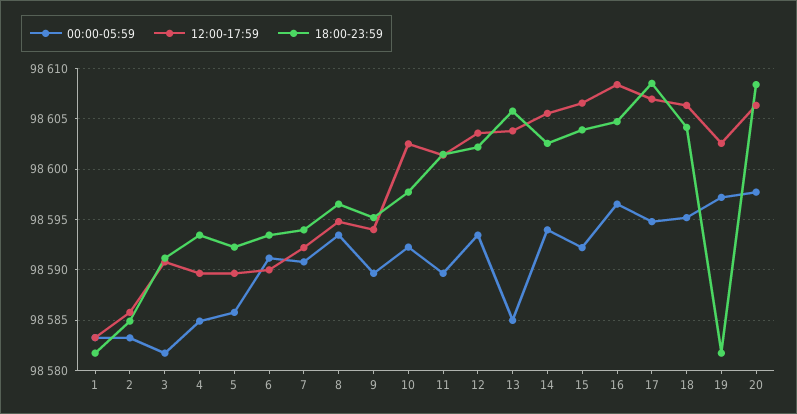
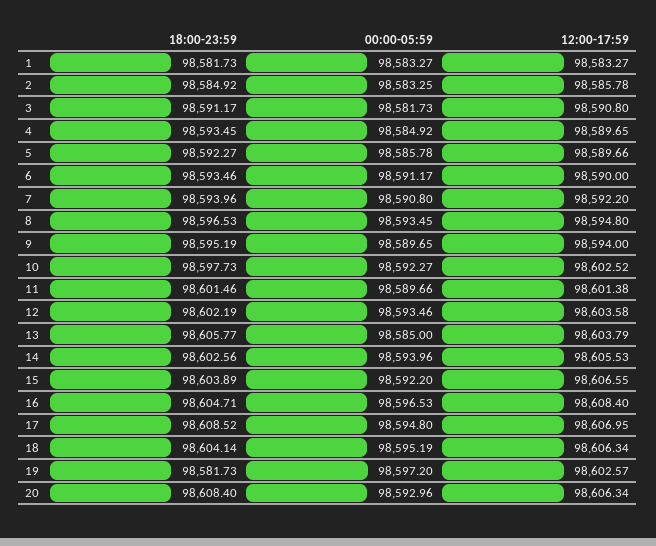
  {
    "00:00-05:59": {
      "1": 98583.27,
      "2": 98583.25,
      "3": 98581.73,
      "4": 98584.92,
      "5": 98585.78,
      "6": 98591.17,
      "7": 98590.8,
      "8": 98593.45,
      "9": 98589.65,
      "10": 98592.27,
      "11": 98589.66,
      "12": 98593.46,
      "13": 98585,
      "14": 98593.96,
      "15": 98592.2,
      "16": 98596.53,
      "17": 98594.8,
      "18": 98595.19,
      "19": 98597.2,
-     "20": 98598
+     "20": 98592.96
    },
    "12:00-17:59": {
      "1": 98583.27,
      "2": 98585.78,
      "3": 98590.8,
      "4": 98589.65,
      "5": 98589.66,
      "6": 98590,
      "7": 98592.2,
      "8": 98594.8,
      "9": 98594,
      "10": 98602.52,
      "11": 98601.38,
      "12": 98603.58,
      "13": 98603.79,
      "14": 98605.53,
      "15": 98606.55,
      "16": 98608.4,
      "17": 98606.95,
      "18": 98606.34,
      "19": 98602.57,
      "20": 98606.34
    },
    "18:00-23:59": {
      "1": 98581.73,
      "2": 98584.92,
      "3": 98591.17,
      "4": 98593.45,
      "5": 98592.27,
      "6": 98593.46,
      "7": 98593.96,
      "8": 98596.53,
      "9": 98595.19,
      "10": 98597.73,
      "11": 98601.46,
      "12": 98602.19,
      "13": 98605.77,
      "14": 98602.56,
      "15": 98603.89,
      "16": 98604.71,
      "17": 98608.52,
      "18": 98604.14,
      "19": 98581.73,
      "20": 98608.4
    }
  }

